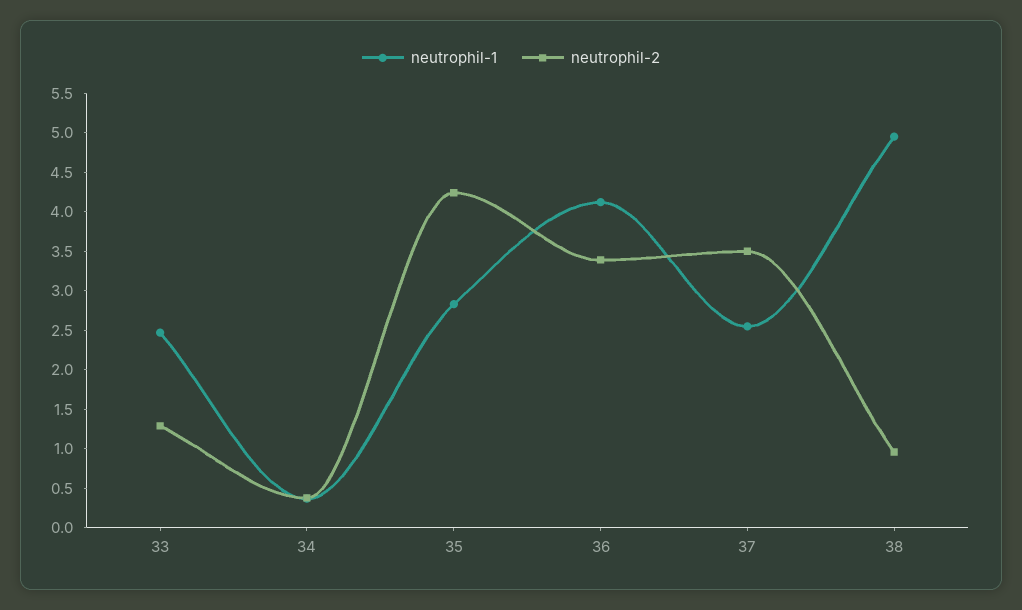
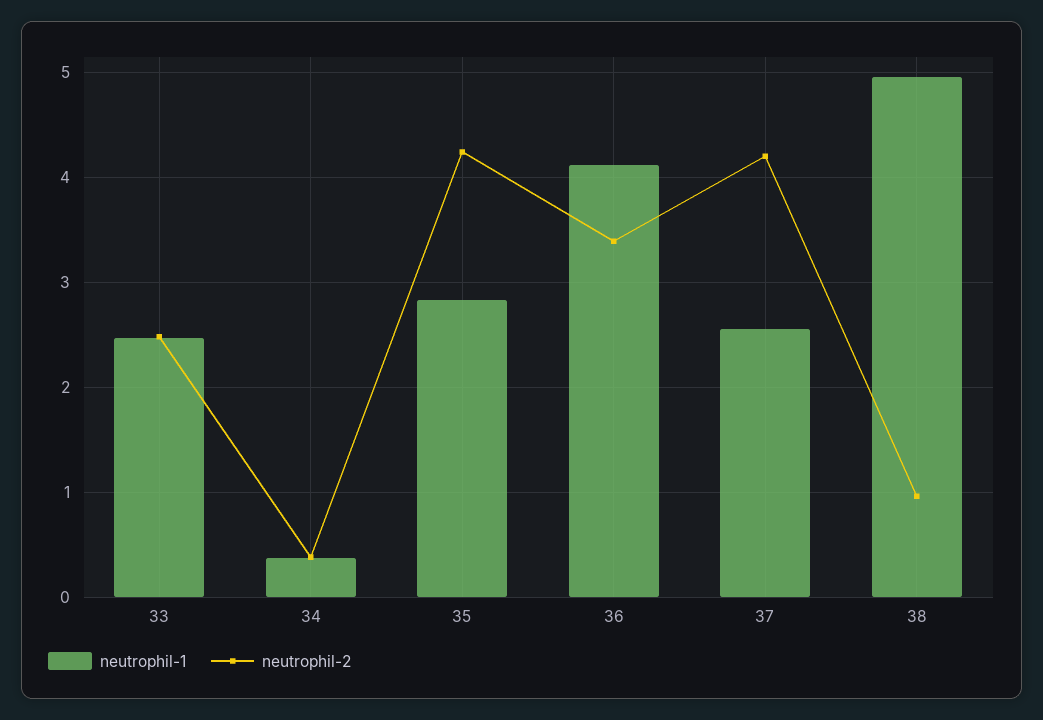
  {
    "neutrophil-1": {
      "33": 2.5,
      "34": 0.4,
      "35": 2.8,
      "36": 4.1,
      "37": 2.6,
      "38": 5
    },
    "neutrophil-2": {
-     "33": 1.25,
+     "33": 2.5,
      "34": 0.4,
      "35": 4.2,
      "36": 3.4,
-     "37": 3.5,
+     "37": 4.2,
      "38": 1
    }
  }

